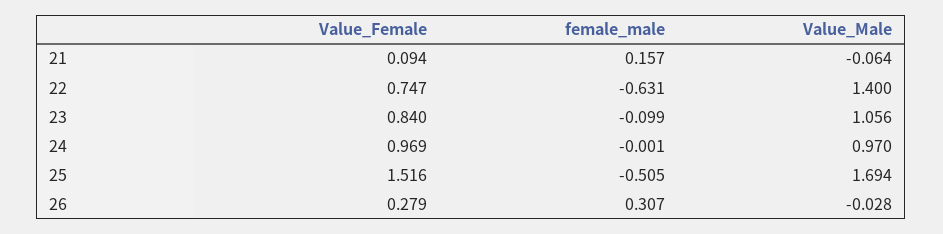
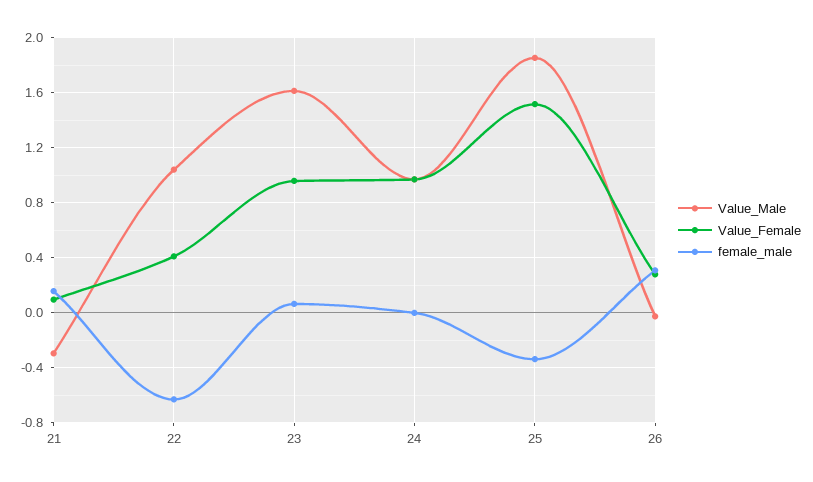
  {
    "Value_Female": {
      "21": 0.094,
-     "22": 0.747,
+     "22": 0.4,
-     "23": 0.84,
+     "23": 0.95,
      "24": 0.969,
      "25": 1.516,
      "26": 0.279
    },
    "female_male": {
      "21": 0.157,
      "22": -0.631,
-     "23": -0.099,
+     "23": 0.05,
      "24": -0.001,
-     "25": -0.505,
+     "25": -0.35,
      "26": 0.307
    },
    "Value_Male": {
-     "21": -0.064,
+     "21": -0.3,
-     "22": 1.4,
+     "22": 1.05,
-     "23": 1.056,
+     "23": 1.6,
      "24": 0.97,
-     "25": 1.694,
+     "25": 1.85,
      "26": -0.028
    }
  }

